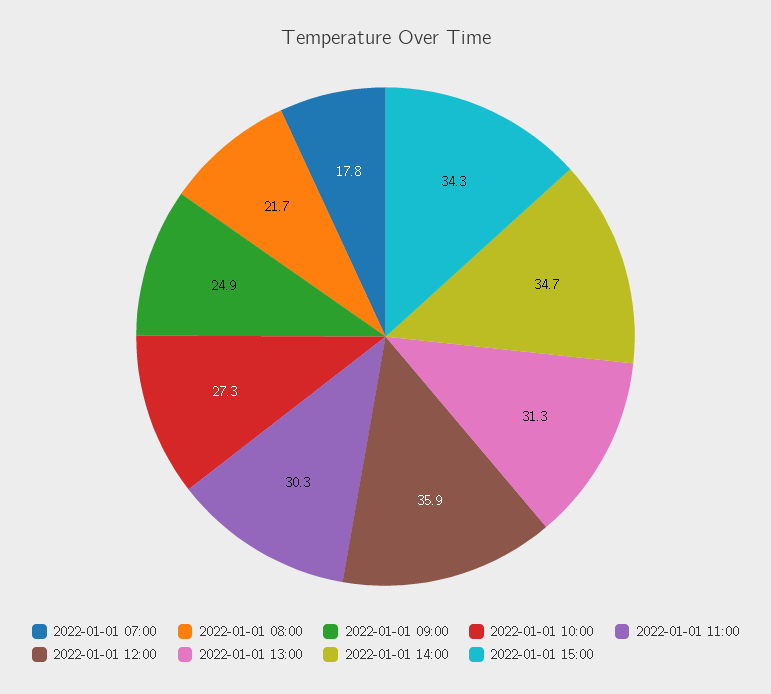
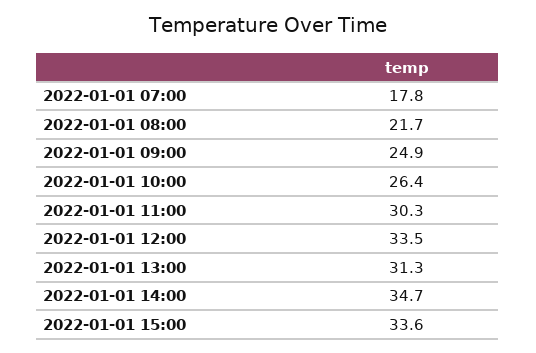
  {
    "2022-01-01 07:00": 17.8,
    "2022-01-01 08:00": 21.7,
    "2022-01-01 09:00": 24.9,
-   "2022-01-01 10:00": 27.3,
+   "2022-01-01 10:00": 26.4,
    "2022-01-01 11:00": 30.3,
-   "2022-01-01 12:00": 35.9,
+   "2022-01-01 12:00": 33.5,
    "2022-01-01 13:00": 31.3,
    "2022-01-01 14:00": 34.7,
-   "2022-01-01 15:00": 34.3
+   "2022-01-01 15:00": 33.6
  }

